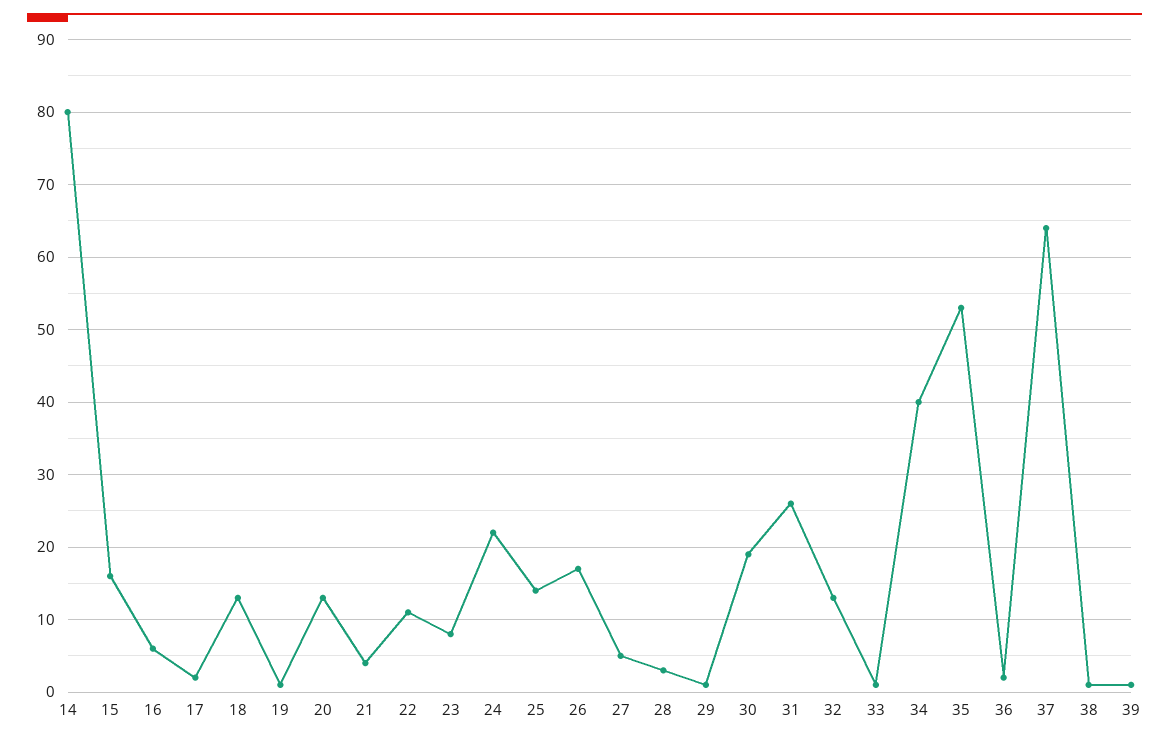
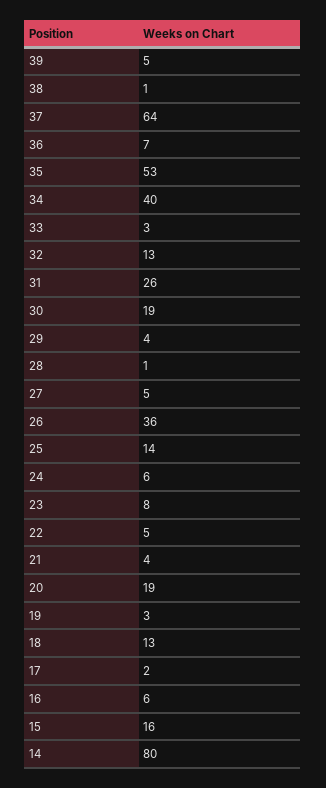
  {
    "14": 80,
    "15": 16,
    "16": 6,
    "17": 2,
    "18": 13,
-   "19": 1,
+   "19": 3,
-   "20": 13,
+   "20": 19,
    "21": 4,
-   "22": 11,
+   "22": 5,
    "23": 8,
-   "24": 22,
+   "24": 6,
    "25": 14,
-   "26": 17,
+   "26": 36,
    "27": 5,
-   "28": 3,
+   "28": 1,
-   "29": 1,
+   "29": 4,
    "30": 19,
    "31": 26,
    "32": 13,
-   "33": 1,
+   "33": 3,
    "34": 40,
    "35": 53,
-   "36": 2,
+   "36": 7,
    "37": 64,
    "38": 1,
-   "39": 1
+   "39": 5
  }

